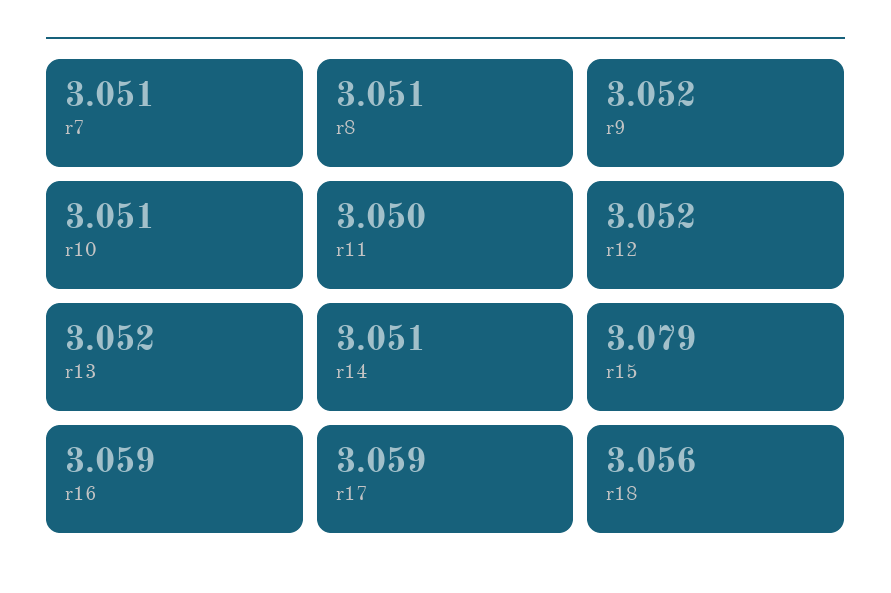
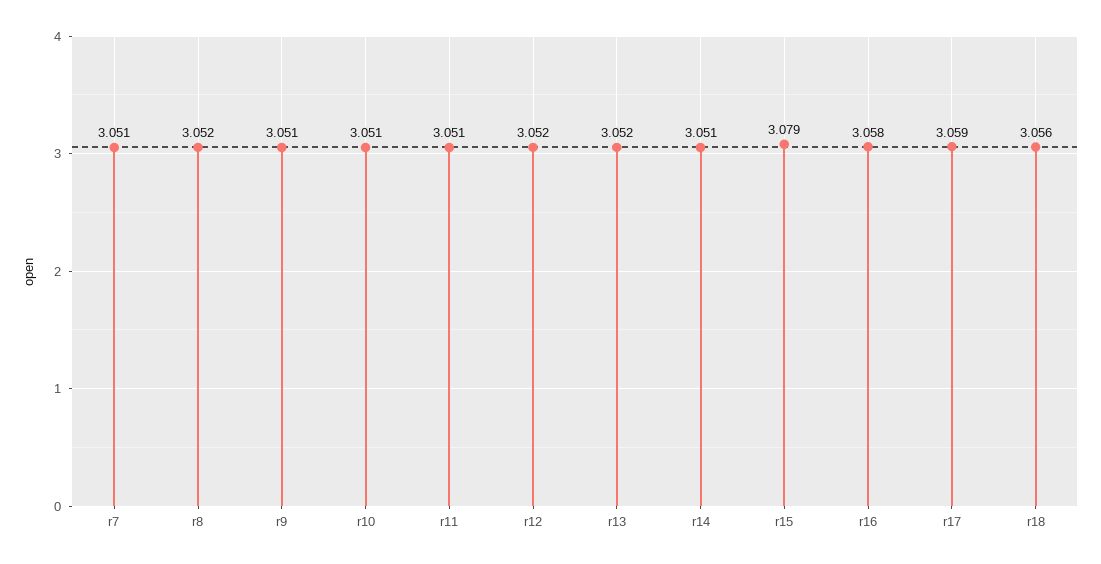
  {
    "r7": 3.051,
-   "r8": 3.051,
+   "r8": 3.052,
-   "r9": 3.052,
+   "r9": 3.051,
    "r10": 3.051,
-   "r11": 3.05,
+   "r11": 3.051,
    "r12": 3.052,
    "r13": 3.052,
    "r14": 3.051,
    "r15": 3.079,
-   "r16": 3.059,
+   "r16": 3.058,
    "r17": 3.059,
    "r18": 3.056
  }

